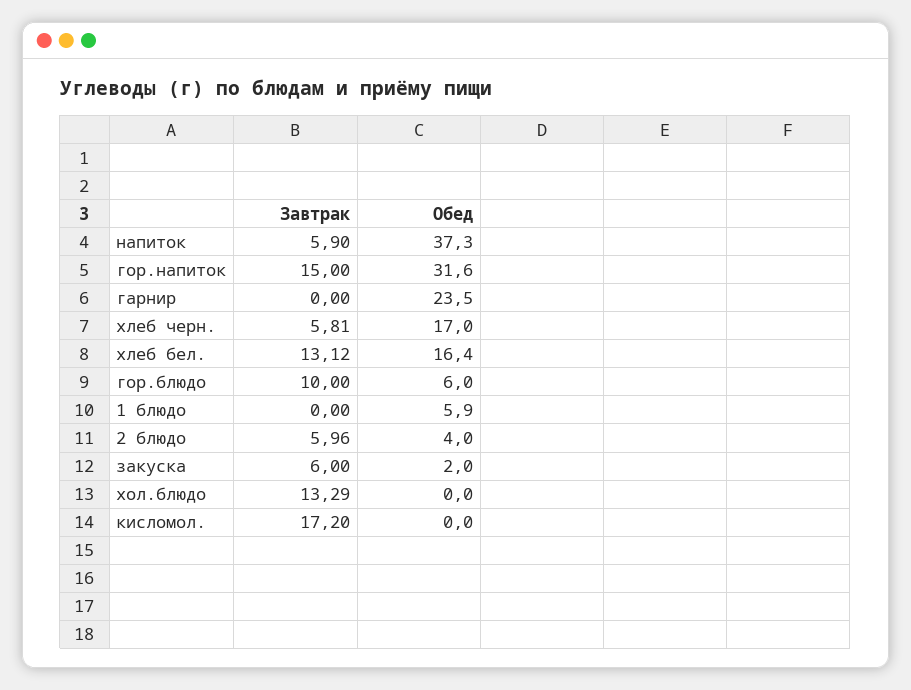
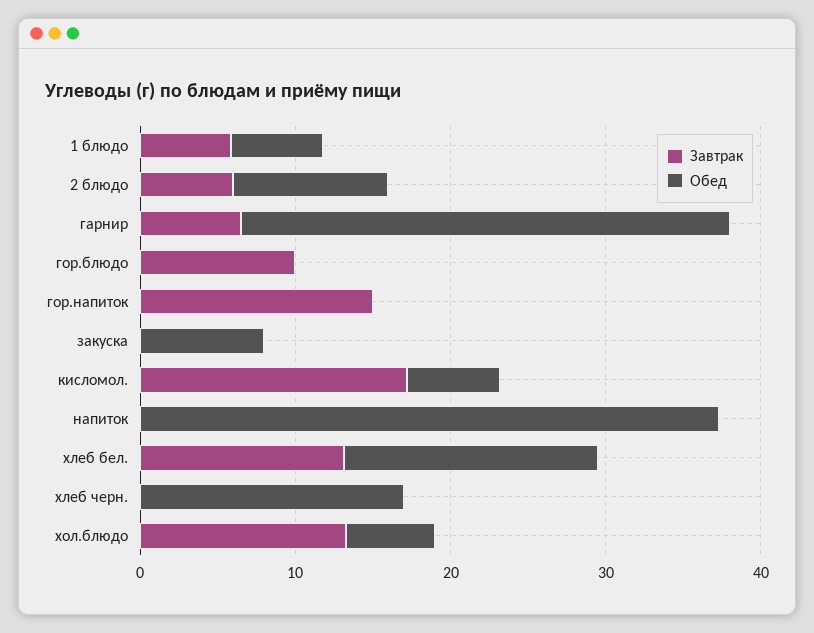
  {
    "Завтрак": {
-     "напиток": 5.9,
+     "напиток": 0,
      "гор.напиток": 15,
-     "гарнир": 0,
+     "гарнир": 6,
-     "хлеб черн.": 5.81,
+     "хлеб черн.": 0,
      "хлеб бел.": 13.12,
      "гор.блюдо": 10,
-     "1 блюдо": 0,
+     "1 блюдо": 6,
      "2 блюдо": 5.96,
-     "закуска": 6,
+     "закуска": 0,
      "хол.блюдо": 13.29,
      "кисломол.": 17.2
    },
    "Обед": {
      "напиток": 37.3,
-     "гор.напиток": 31.6,
+     "гор.напиток": 0,
-     "гарнир": 23.5,
+     "гарнир": 32,
      "хлеб черн.": 17,
      "хлеб бел.": 16.4,
-     "гор.блюдо": 6,
+     "гор.блюдо": 0,
      "1 блюдо": 5.9,
-     "2 блюдо": 4,
+     "2 блюдо": 10,
-     "закуска": 2,
+     "закуска": 8,
-     "хол.блюдо": 0,
+     "хол.блюдо": 6,
-     "кисломол.": 0
+     "кисломол.": 6
    }
  }

